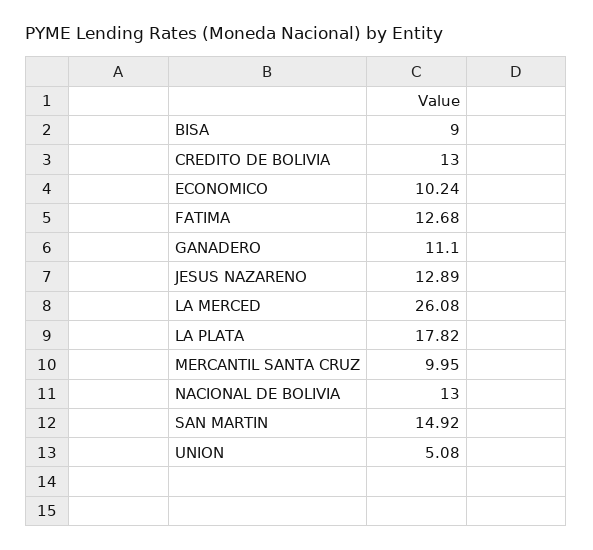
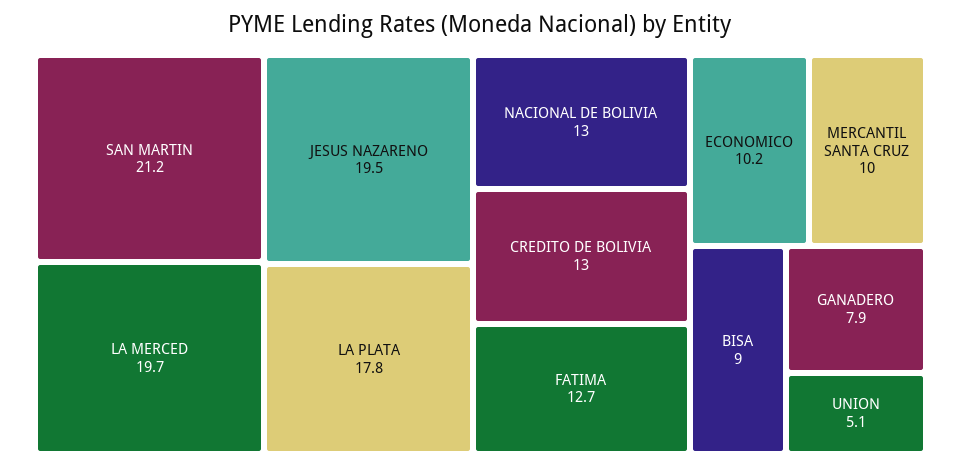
  {
    "BISA": 9,
    "CREDITO DE BOLIVIA": 13,
    "ECONOMICO": 10.24,
    "FATIMA": 12.68,
-   "GANADERO": 11.1,
+   "GANADERO": 7.9,
-   "JESUS NAZARENO": 12.89,
+   "JESUS NAZARENO": 19.5,
-   "LA MERCED": 26.08,
+   "LA MERCED": 19.7,
    "LA PLATA": 17.82,
    "MERCANTIL SANTA CRUZ": 9.95,
    "NACIONAL DE BOLIVIA": 13,
-   "SAN MARTIN": 14.92,
+   "SAN MARTIN": 21.2,
    "UNION": 5.08
  }

